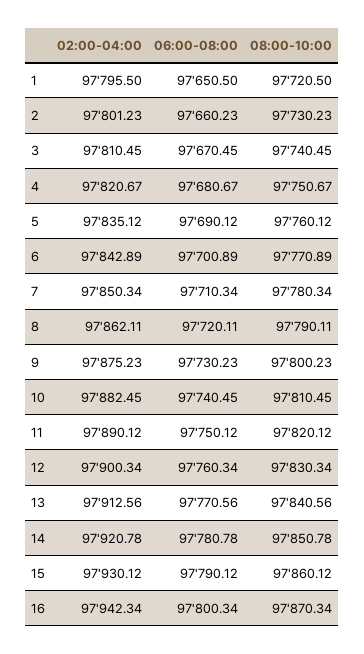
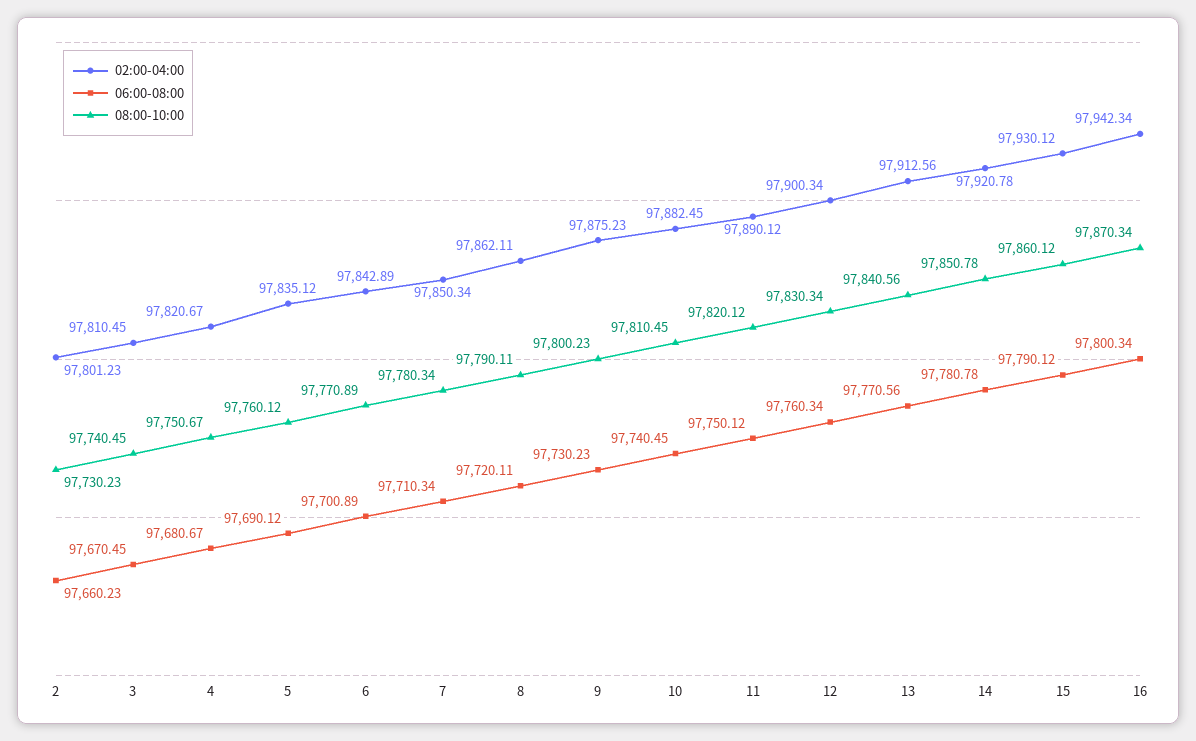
  {
    "02:00-04:00": {
-     "1": 97795.5,
      "2": 97801.23,
      "3": 97810.45,
      "4": 97820.67,
      "5": 97835.12,
      "6": 97842.89,
      "7": 97850.34,
      "8": 97862.11,
      "9": 97875.23,
      "10": 97882.45,
      "11": 97890.12,
      "12": 97900.34,
      "13": 97912.56,
      "14": 97920.78,
      "15": 97930.12,
      "16": 97942.34
    },
    "06:00-08:00": {
-     "1": 97650.5,
      "2": 97660.23,
      "3": 97670.45,
      "4": 97680.67,
      "5": 97690.12,
      "6": 97700.89,
      "7": 97710.34,
      "8": 97720.11,
      "9": 97730.23,
      "10": 97740.45,
      "11": 97750.12,
      "12": 97760.34,
      "13": 97770.56,
      "14": 97780.78,
      "15": 97790.12,
      "16": 97800.34
    },
    "08:00-10:00": {
-     "1": 97720.5,
      "2": 97730.23,
      "3": 97740.45,
      "4": 97750.67,
      "5": 97760.12,
      "6": 97770.89,
      "7": 97780.34,
      "8": 97790.11,
      "9": 97800.23,
      "10": 97810.45,
      "11": 97820.12,
      "12": 97830.34,
      "13": 97840.56,
      "14": 97850.78,
      "15": 97860.12,
      "16": 97870.34
    }
  }

